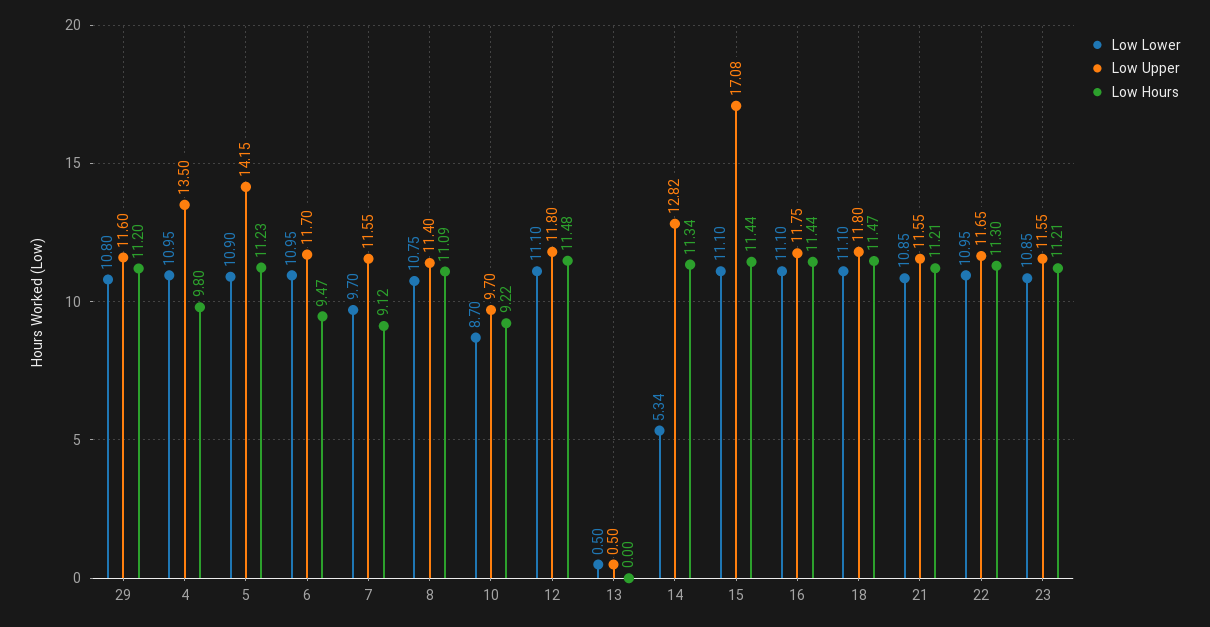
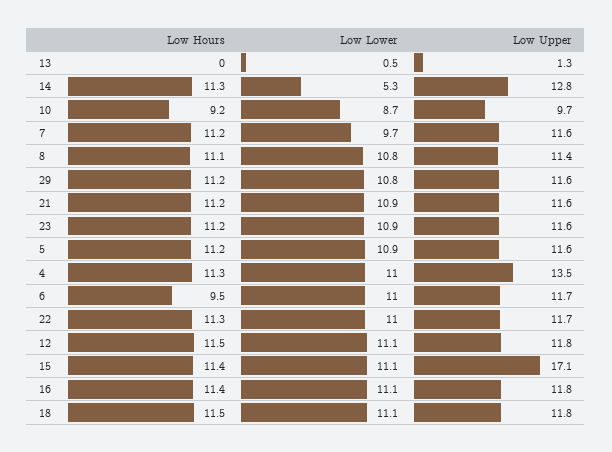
  {
    "Low Lower": {
      "29": 10.8,
      "4": 10.95,
      "5": 10.9,
      "6": 10.95,
      "7": 9.7,
      "8": 10.75,
      "10": 8.7,
      "12": 11.1,
      "13": 0.5,
      "14": 5.34,
      "15": 11.1,
      "16": 11.1,
      "18": 11.1,
      "21": 10.85,
      "22": 10.95,
      "23": 10.85
    },
    "Low Upper": {
      "29": 11.6,
      "4": 13.5,
-     "5": 14.15,
+     "5": 11.6,
      "6": 11.7,
      "7": 11.55,
      "8": 11.4,
      "10": 9.7,
      "12": 11.8,
-     "13": 0.5,
+     "13": 1.3,
      "14": 12.82,
      "15": 17.08,
      "16": 11.75,
      "18": 11.8,
      "21": 11.55,
      "22": 11.65,
      "23": 11.55
    },
    "Low Hours": {
      "29": 11.2,
-     "4": 9.8,
+     "4": 11.3,
      "5": 11.23,
      "6": 9.47,
-     "7": 9.12,
+     "7": 11.2,
      "8": 11.09,
      "10": 9.22,
      "12": 11.48,
      "13": 0,
      "14": 11.34,
      "15": 11.44,
      "16": 11.44,
      "18": 11.47,
      "21": 11.21,
      "22": 11.3,
      "23": 11.21
    }
  }

